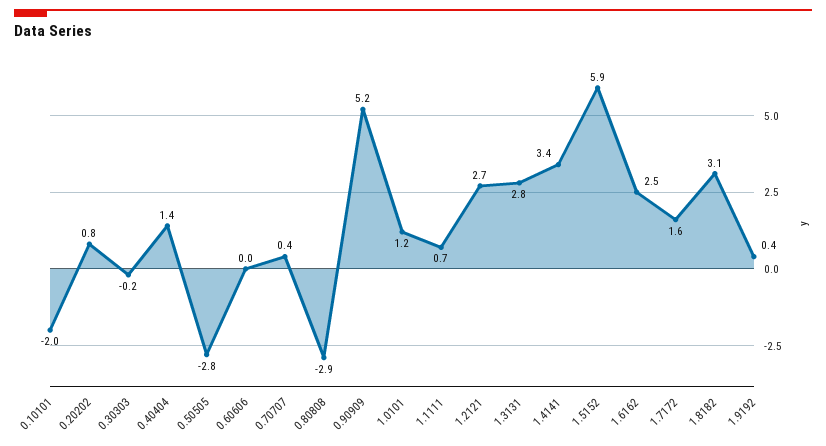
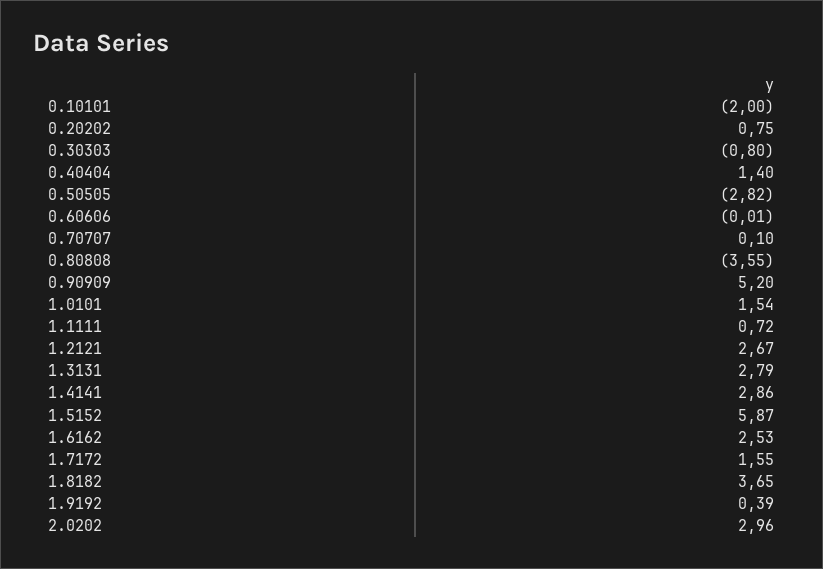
  {
    "0.10101": -2,
    "0.20202": 0.75,
-   "0.30303": -0.2,
+   "0.30303": -0.8,
    "0.40404": 1.4,
    "0.50505": -2.82,
    "0.60606": -0.01,
-   "0.70707": 0.4,
+   "0.70707": 0.1,
-   "0.80808": -2.9,
+   "0.80808": -3.55,
    "0.90909": 5.2,
-   "1.0101": 1.2,
+   "1.0101": 1.54,
    "1.1111": 0.72,
    "1.2121": 2.67,
    "1.3131": 2.79,
-   "1.4141": 3.4,
+   "1.4141": 2.86,
    "1.5152": 5.87,
    "1.6162": 2.53,
    "1.7172": 1.55,
-   "1.8182": 3.1,
+   "1.8182": 3.65,
-   "1.9192": 0.39
+   "1.9192": 0.39,
+   "2.0202": 2.96
  }

